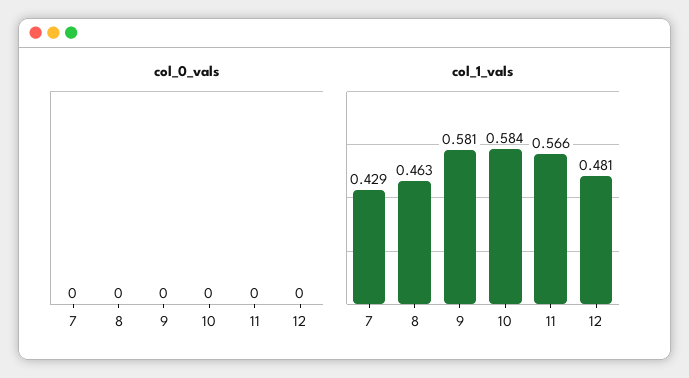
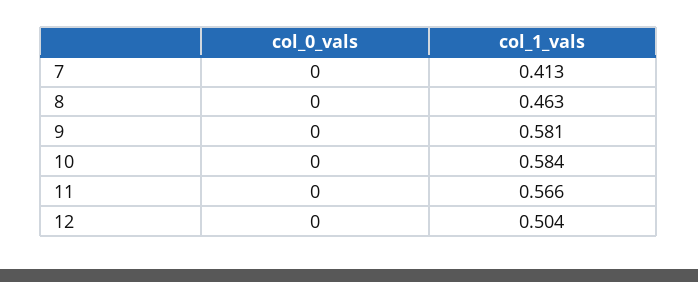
  {
    "col_0_vals": {
      "7": 0,
      "8": 0,
      "9": 0,
      "10": 0,
      "11": 0,
      "12": 0
    },
    "col_1_vals": {
-     "7": 0.429,
+     "7": 0.413,
      "8": 0.463,
      "9": 0.581,
      "10": 0.584,
      "11": 0.566,
-     "12": 0.481
+     "12": 0.504
    }
  }

